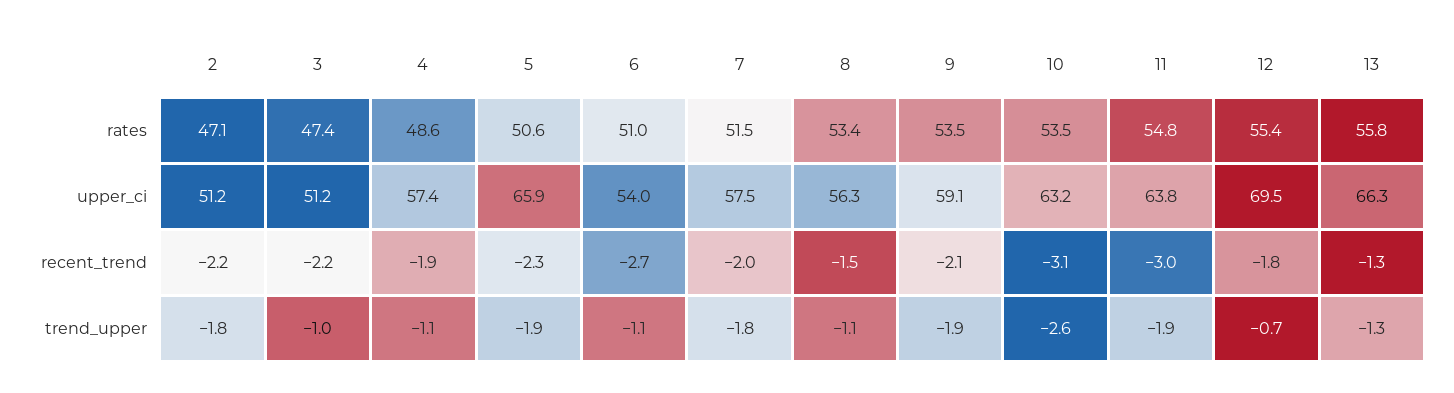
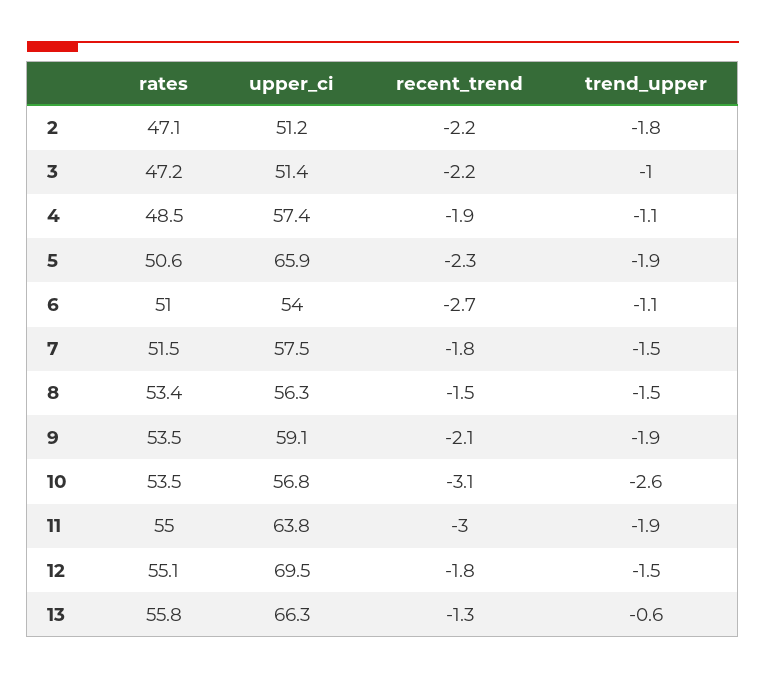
  {
    "2": {
      "rates": 47.1,
      "upper_ci": 51.2,
      "recent_trend": -2.2,
      "trend_upper": -1.8
    },
    "3": {
-     "rates": 47.4,
+     "rates": 47.2,
-     "upper_ci": 51.2,
+     "upper_ci": 51.4,
      "recent_trend": -2.2,
      "trend_upper": -1
    },
    "4": {
-     "rates": 48.6,
+     "rates": 48.5,
      "upper_ci": 57.4,
      "recent_trend": -1.9,
      "trend_upper": -1.1
    },
    "5": {
      "rates": 50.6,
      "upper_ci": 65.9,
      "recent_trend": -2.3,
      "trend_upper": -1.9
    },
    "6": {
      "rates": 51,
      "upper_ci": 54,
      "recent_trend": -2.7,
      "trend_upper": -1.1
    },
    "7": {
      "rates": 51.5,
      "upper_ci": 57.5,
-     "recent_trend": -2,
+     "recent_trend": -1.8,
-     "trend_upper": -1.8
+     "trend_upper": -1.5
    },
    "8": {
      "rates": 53.4,
      "upper_ci": 56.3,
      "recent_trend": -1.5,
-     "trend_upper": -1.1
+     "trend_upper": -1.5
    },
    "9": {
      "rates": 53.5,
      "upper_ci": 59.1,
      "recent_trend": -2.1,
      "trend_upper": -1.9
    },
    "10": {
      "rates": 53.5,
-     "upper_ci": 63.2,
+     "upper_ci": 56.8,
      "recent_trend": -3.1,
      "trend_upper": -2.6
    },
    "11": {
-     "rates": 54.8,
+     "rates": 55,
      "upper_ci": 63.8,
      "recent_trend": -3,
      "trend_upper": -1.9
    },
    "12": {
-     "rates": 55.4,
+     "rates": 55.1,
      "upper_ci": 69.5,
      "recent_trend": -1.8,
-     "trend_upper": -0.7
+     "trend_upper": -1.5
    },
    "13": {
      "rates": 55.8,
      "upper_ci": 66.3,
      "recent_trend": -1.3,
-     "trend_upper": -1.3
+     "trend_upper": -0.6
    }
  }

